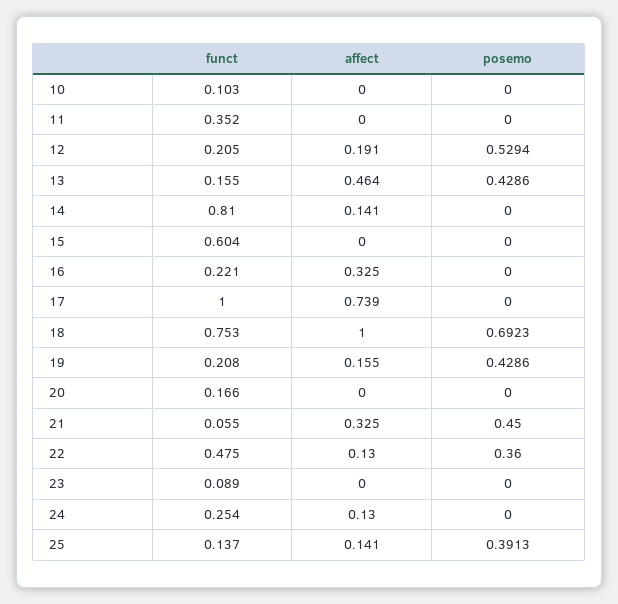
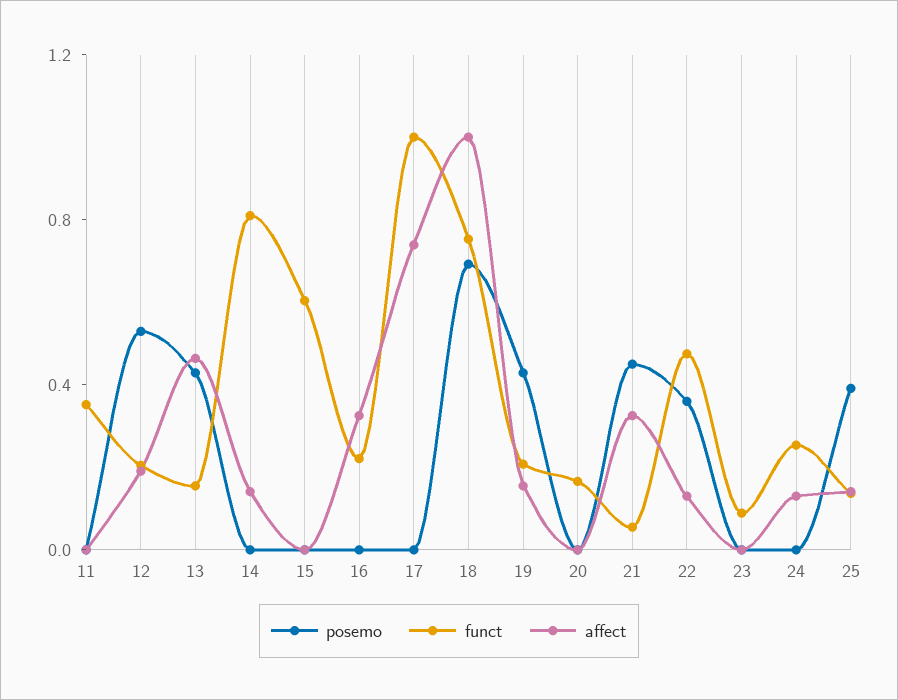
  {
    "funct": {
-     "10": 0.103,
      "11": 0.352,
      "12": 0.205,
      "13": 0.155,
      "14": 0.81,
      "15": 0.604,
      "16": 0.221,
      "17": 1,
      "18": 0.753,
      "19": 0.208,
      "20": 0.166,
      "21": 0.055,
      "22": 0.475,
      "23": 0.089,
      "24": 0.254,
      "25": 0.137
    },
    "affect": {
-     "10": 0,
      "11": 0,
      "12": 0.191,
      "13": 0.464,
      "14": 0.141,
      "15": 0,
      "16": 0.325,
      "17": 0.739,
      "18": 1,
      "19": 0.155,
      "20": 0,
      "21": 0.325,
      "22": 0.13,
      "23": 0,
      "24": 0.13,
      "25": 0.141
    },
    "posemo": {
-     "10": 0,
      "11": 0,
      "12": 0.5294,
      "13": 0.4286,
      "14": 0,
      "15": 0,
      "16": 0,
      "17": 0,
      "18": 0.6923,
      "19": 0.4286,
      "20": 0,
      "21": 0.45,
      "22": 0.36,
      "23": 0,
      "24": 0,
      "25": 0.3913
    }
  }

